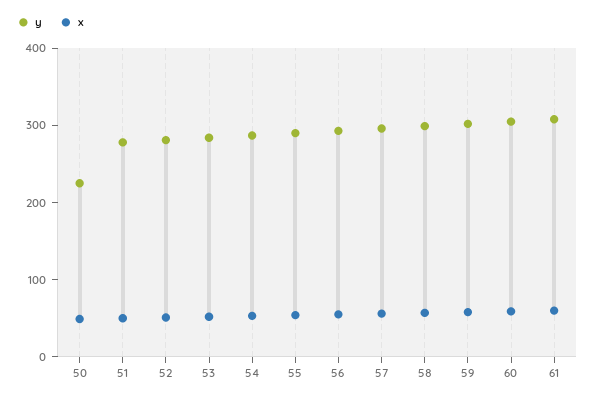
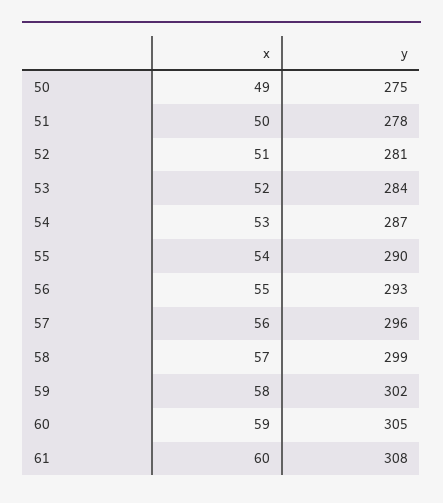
  {
    "y": {
-     "50": 220,
+     "50": 275,
      "51": 278,
      "52": 281,
      "53": 284,
      "54": 287,
      "55": 290,
      "56": 293,
      "57": 296,
      "58": 299,
      "59": 302,
      "60": 305,
      "61": 308
    },
    "x": {
      "50": 49,
      "51": 50,
      "52": 51,
      "53": 52,
      "54": 53,
      "55": 54,
      "56": 55,
      "57": 56,
      "58": 57,
      "59": 58,
      "60": 59,
      "61": 60
    }
  }

